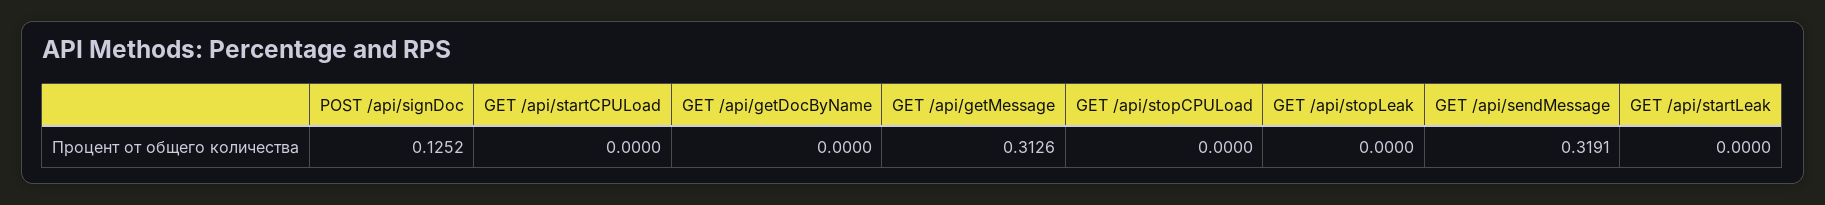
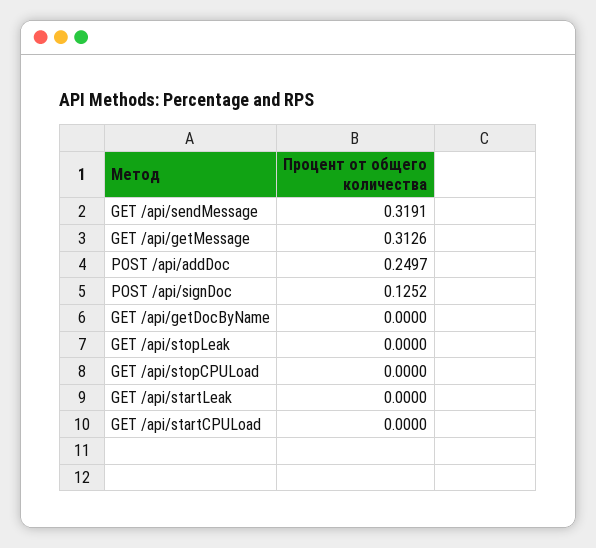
  {
    "POST /api/signDoc": 0.1252,
    "GET /api/startCPULoad": 0,
    "GET /api/getDocByName": 0,
    "GET /api/getMessage": 0.3126,
    "GET /api/stopCPULoad": 0,
    "GET /api/stopLeak": 0,
    "GET /api/sendMessage": 0.3191,
-   "GET /api/startLeak": 0
+   "GET /api/startLeak": 0,
+   "POST /api/addDoc": 0.2497
  }

